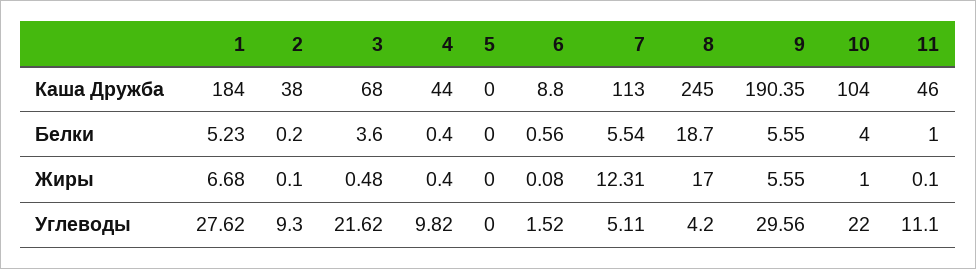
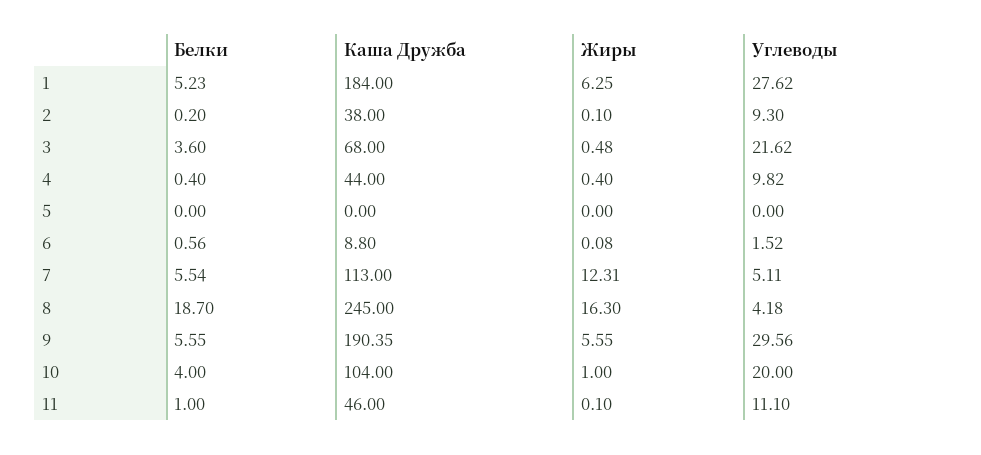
  {
    "1": {
      "Каша Дружба": 184,
      "Белки": 5.23,
-     "Жиры": 6.68,
+     "Жиры": 6.25,
      "Углеводы": 27.62
    },
    "2": {
      "Каша Дружба": 38,
      "Белки": 0.2,
      "Жиры": 0.1,
      "Углеводы": 9.3
    },
    "3": {
      "Каша Дружба": 68,
      "Белки": 3.6,
      "Жиры": 0.48,
      "Углеводы": 21.62
    },
    "4": {
      "Каша Дружба": 44,
      "Белки": 0.4,
      "Жиры": 0.4,
      "Углеводы": 9.82
    },
    "5": {
      "Каша Дружба": 0,
      "Белки": 0,
      "Жиры": 0,
      "Углеводы": 0
    },
    "6": {
      "Каша Дружба": 8.8,
      "Белки": 0.56,
      "Жиры": 0.08,
      "Углеводы": 1.52
    },
    "7": {
      "Каша Дружба": 113,
      "Белки": 5.54,
      "Жиры": 12.31,
      "Углеводы": 5.11
    },
    "8": {
      "Каша Дружба": 245,
      "Белки": 18.7,
-     "Жиры": 17,
+     "Жиры": 16.3,
-     "Углеводы": 4.2
+     "Углеводы": 4.18
    },
    "9": {
      "Каша Дружба": 190.35,
      "Белки": 5.55,
      "Жиры": 5.55,
      "Углеводы": 29.56
    },
    "10": {
      "Каша Дружба": 104,
      "Белки": 4,
      "Жиры": 1,
-     "Углеводы": 22
+     "Углеводы": 20
    },
    "11": {
      "Каша Дружба": 46,
      "Белки": 1,
      "Жиры": 0.1,
      "Углеводы": 11.1
    }
  }

